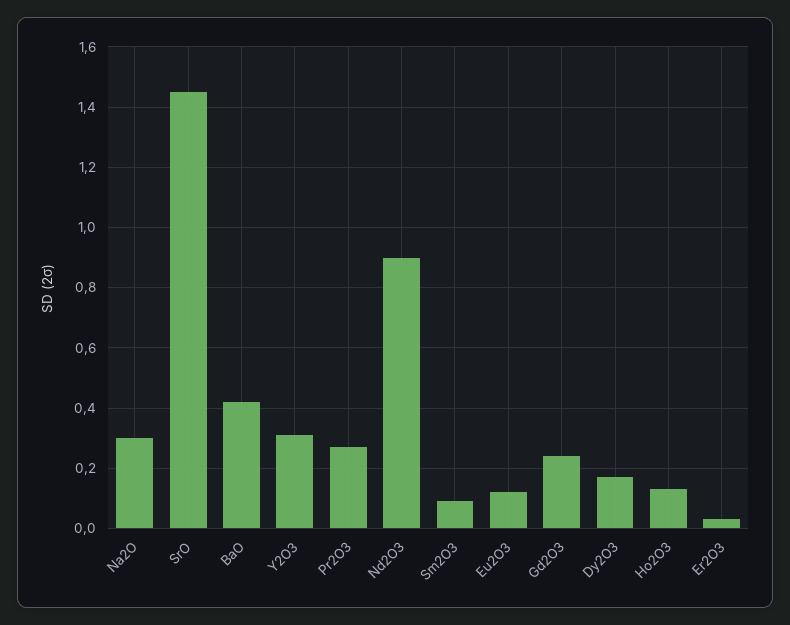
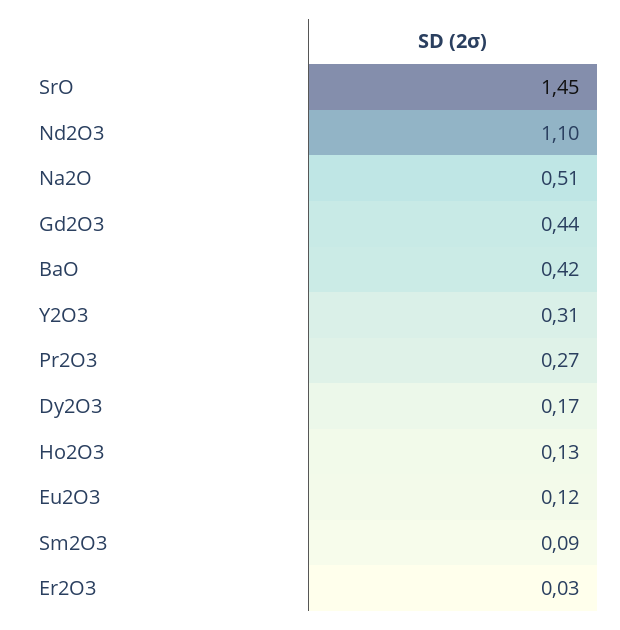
  {
-   "Na2O": 0.3,
+   "Na2O": 0.51,
    "SrO": 1.45,
    "BaO": 0.42,
    "Y2O3": 0.31,
    "Pr2O3": 0.27,
-   "Nd2O3": 0.9,
+   "Nd2O3": 1.1,
    "Sm2O3": 0.09,
    "Eu2O3": 0.12,
-   "Gd2O3": 0.25,
+   "Gd2O3": 0.44,
    "Dy2O3": 0.17,
    "Ho2O3": 0.13,
    "Er2O3": 0.03
  }

